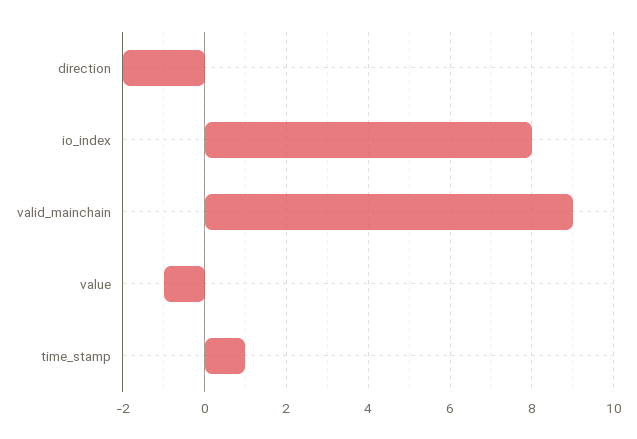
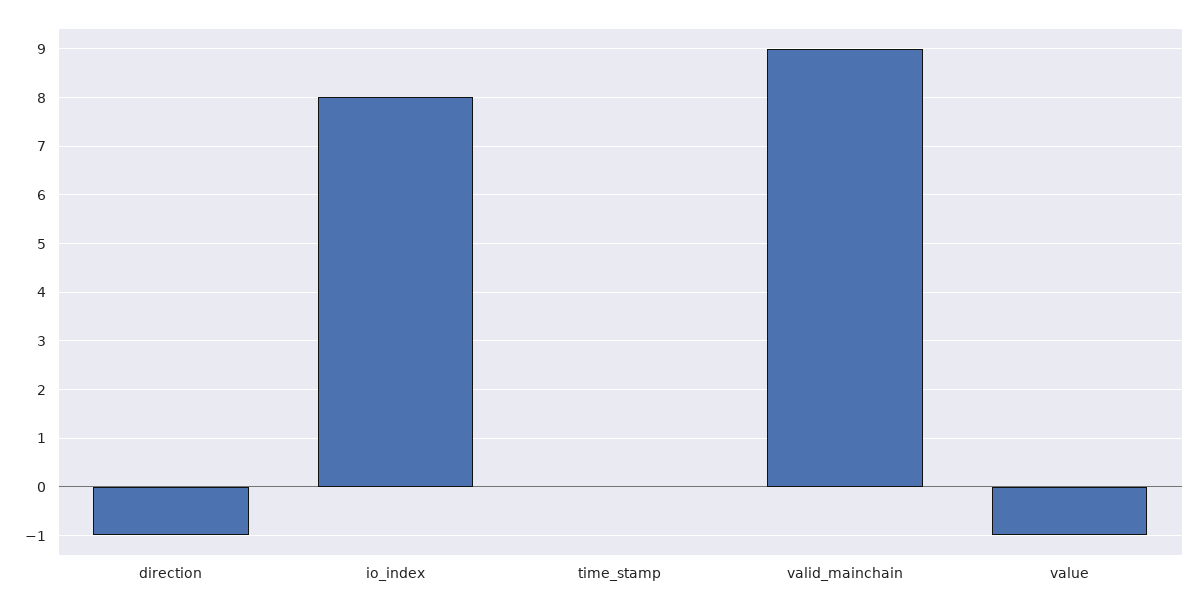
  {
-   "direction": -2,
+   "direction": -1,
    "io_index": 8,
    "valid_mainchain": 9,
    "value": -1,
-   "time_stamp": 1
+   "time_stamp": 0
  }

